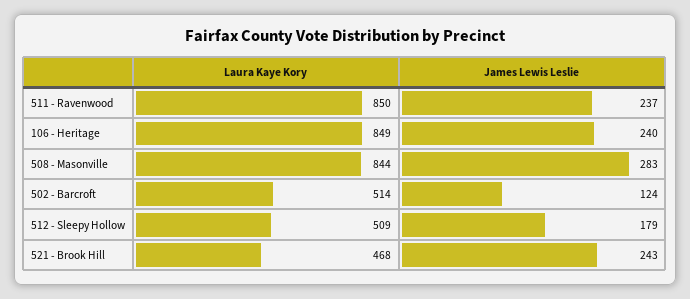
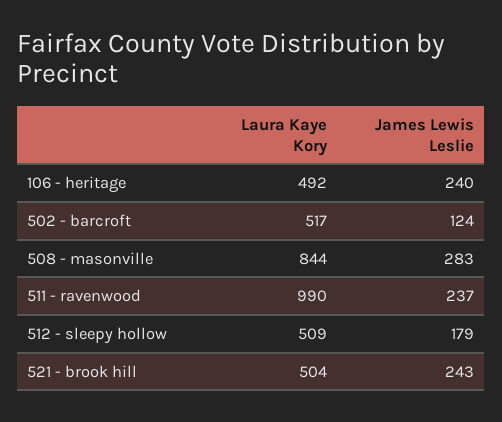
  {
    "Laura Kaye Kory": {
-     "511 - Ravenwood": 850,
+     "511 - Ravenwood": 990,
-     "106 - Heritage": 849,
+     "106 - Heritage": 492,
      "508 - Masonville": 844,
-     "502 - Barcroft": 514,
+     "502 - Barcroft": 517,
      "512 - Sleepy Hollow": 509,
-     "521 - Brook Hill": 468
+     "521 - Brook Hill": 504
    },
    "James Lewis Leslie": {
      "511 - Ravenwood": 237,
      "106 - Heritage": 240,
      "508 - Masonville": 283,
      "502 - Barcroft": 124,
      "512 - Sleepy Hollow": 179,
      "521 - Brook Hill": 243
    }
  }

